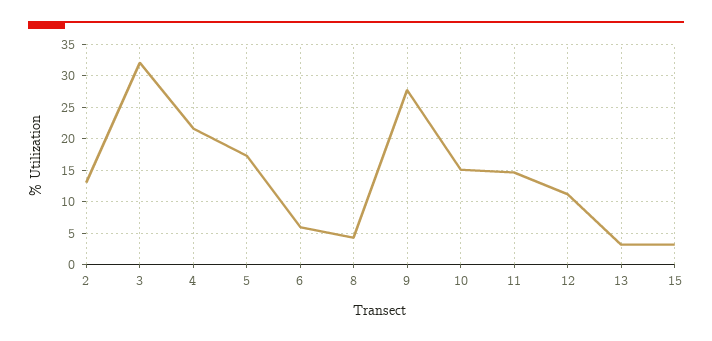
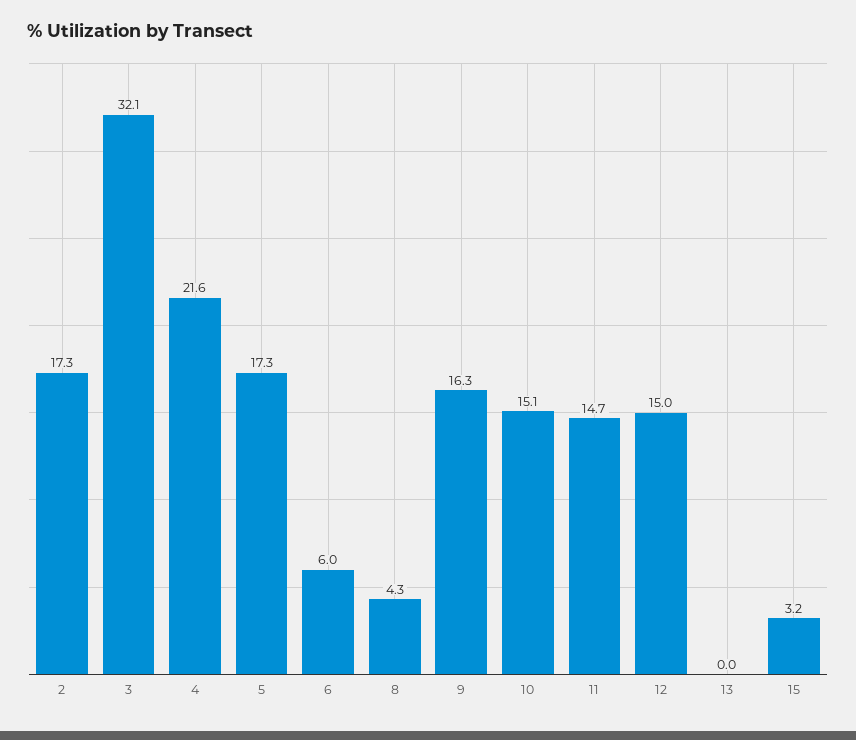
  {
-   "2": 13,
+   "2": 17.3,
    "3": 32.1,
    "4": 21.6,
    "5": 17.3,
    "6": 6,
    "8": 4.3,
-   "9": 28,
+   "9": 16.3,
    "10": 15.1,
    "11": 14.7,
-   "12": 11,
+   "12": 15,
-   "13": 3,
+   "13": 0,
    "15": 3.2
  }

